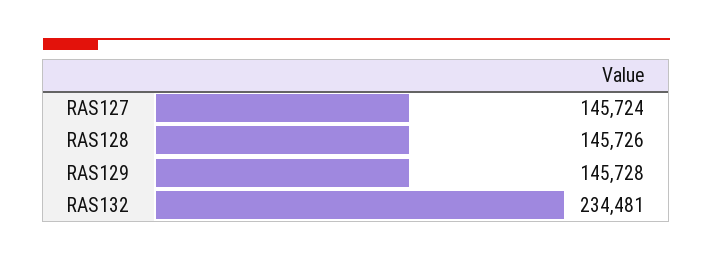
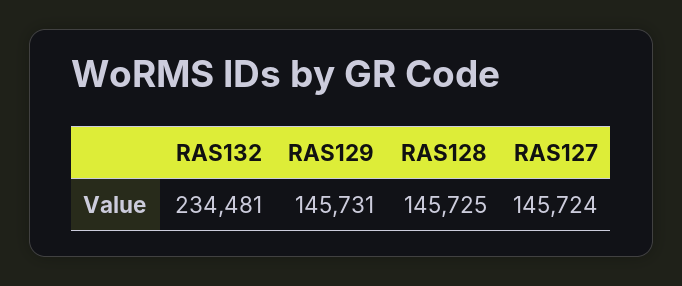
  {
    "RAS127": 145724,
-   "RAS128": 145726,
+   "RAS128": 145725,
-   "RAS129": 145728,
+   "RAS129": 145731,
    "RAS132": 234481
  }

